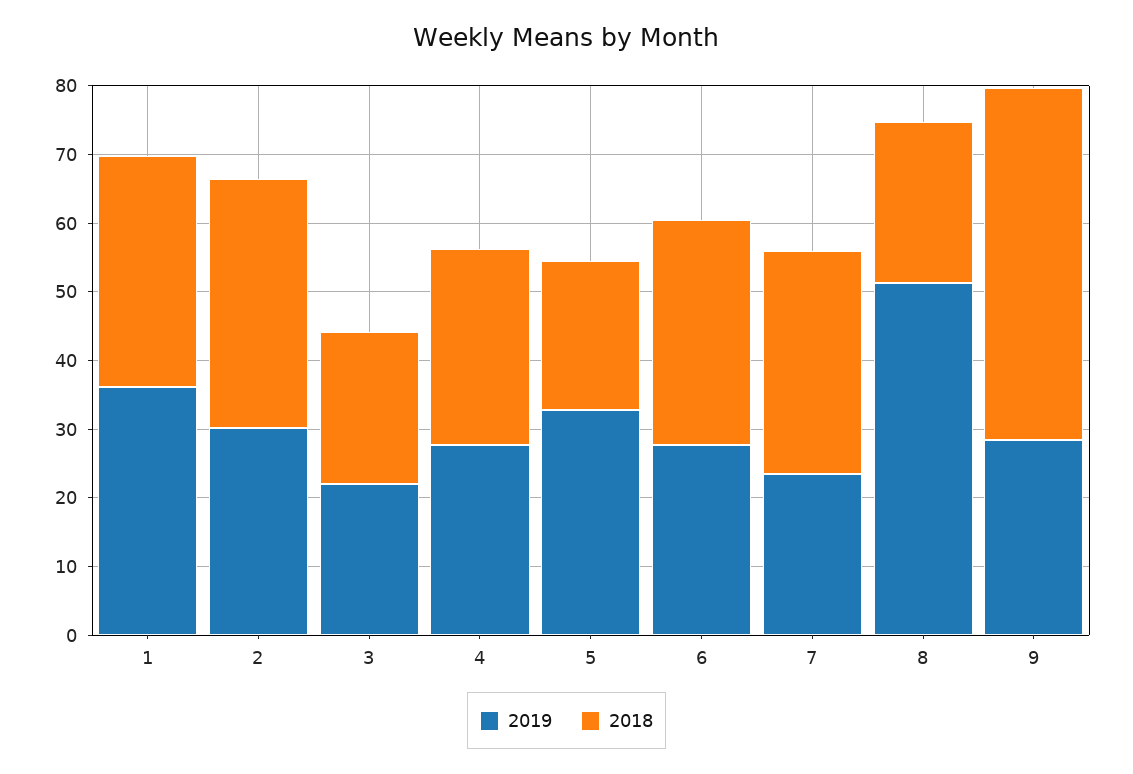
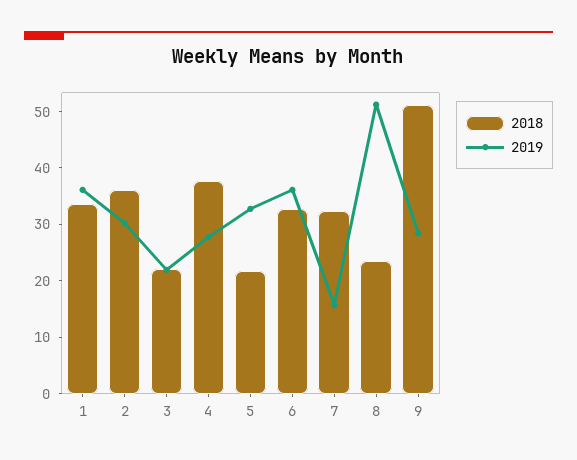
  {
    "2019": {
      "1": 36,
      "2": 30,
      "3": 22,
      "4": 28,
      "5": 32,
-     "6": 28,
+     "6": 36,
-     "7": 24,
+     "7": 16,
      "8": 52,
      "9": 28
    },
    "2018": {
      "1": 34,
      "2": 36,
      "3": 22,
-     "4": 28,
+     "4": 38,
      "5": 22,
      "6": 32,
      "7": 32,
      "8": 24,
      "9": 52
    }
  }

